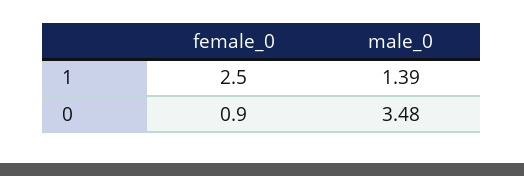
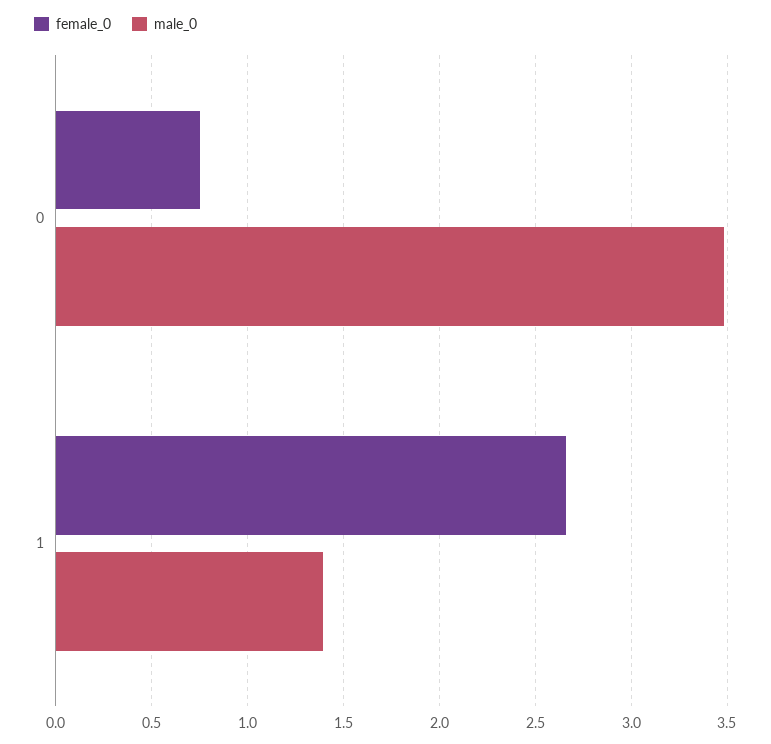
  {
    "female_0": {
-     "1": 2.5,
+     "1": 2.65,
-     "0": 0.9
+     "0": 0.75
    },
    "male_0": {
      "1": 1.39,
      "0": 3.48
    }
  }

